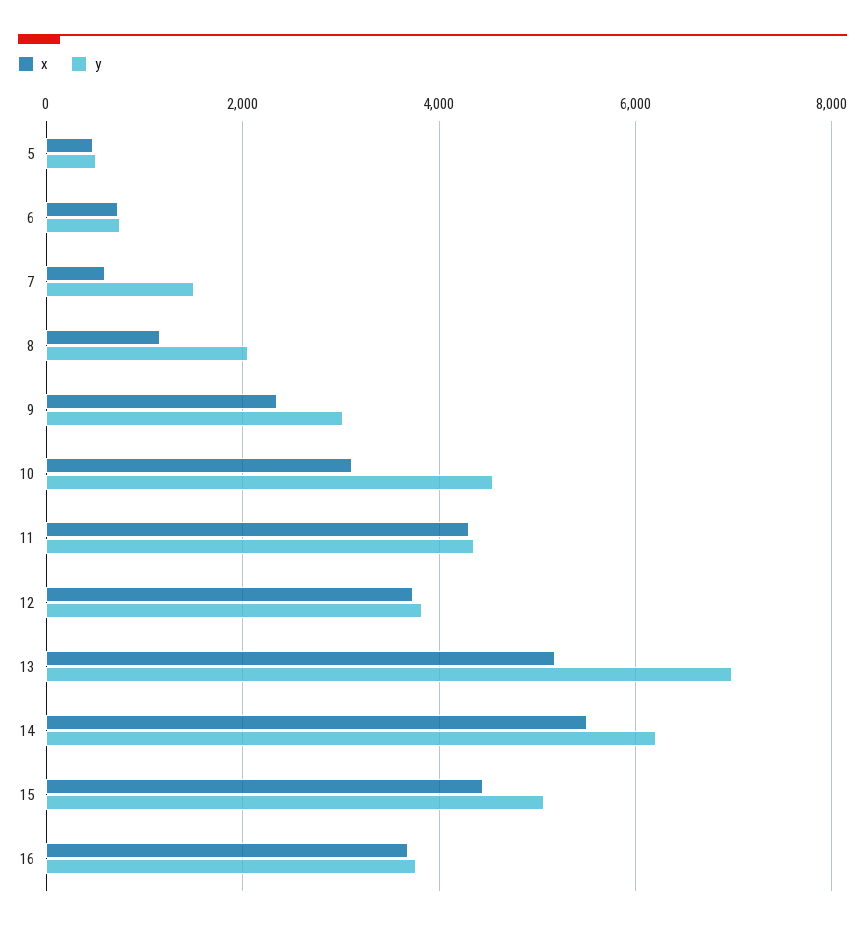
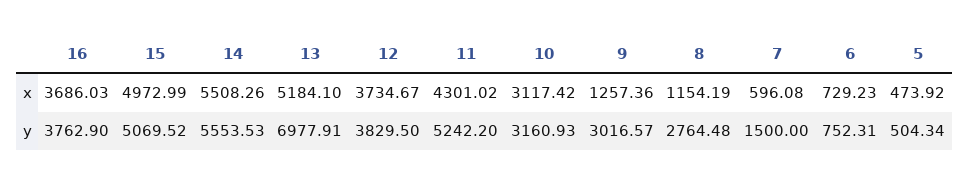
  {
    "x": {
      "5": 473.92,
      "6": 729.23,
      "7": 596.08,
      "8": 1154.19,
-     "9": 2400,
+     "9": 1257.36,
      "10": 3117.42,
      "11": 4301.02,
      "12": 3734.67,
      "13": 5184.1,
      "14": 5508.26,
-     "15": 4400,
+     "15": 4972.99,
      "16": 3686.03
    },
    "y": {
      "5": 504.34,
      "6": 752.31,
      "7": 1500,
-     "8": 2000,
+     "8": 2764.48,
      "9": 3016.57,
-     "10": 4600,
+     "10": 3160.93,
-     "11": 4400,
+     "11": 5242.2,
      "12": 3829.5,
      "13": 6977.91,
-     "14": 6200,
+     "14": 5553.53,
      "15": 5069.52,
      "16": 3762.9
    }
  }

